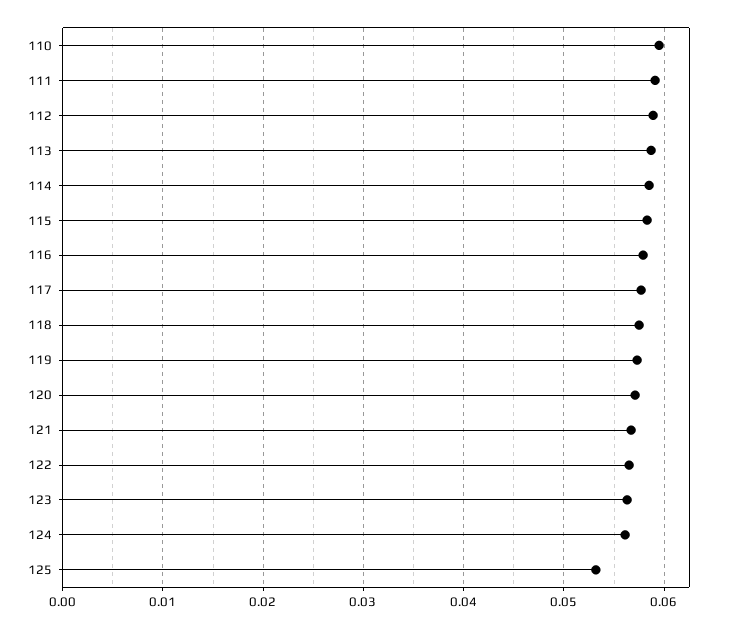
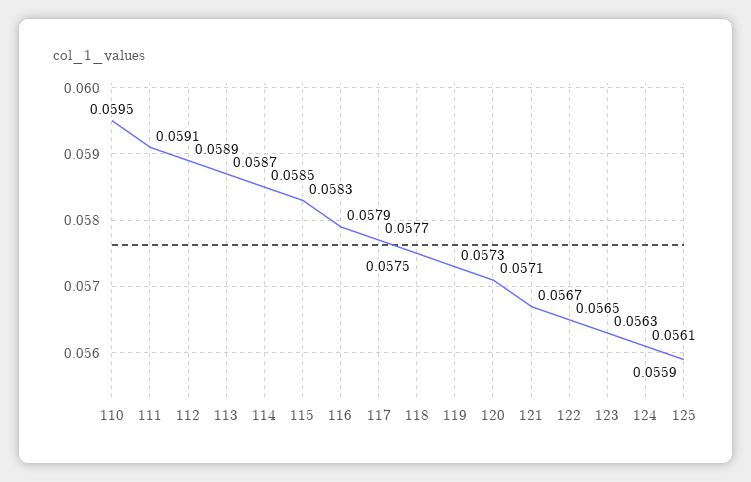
  {
    "110": 0.0595,
    "111": 0.0591,
    "112": 0.0589,
    "113": 0.0587,
    "114": 0.0585,
    "115": 0.0583,
    "116": 0.0579,
    "117": 0.0577,
    "118": 0.0575,
    "119": 0.0573,
    "120": 0.0571,
    "121": 0.0567,
    "122": 0.0565,
    "123": 0.0563,
    "124": 0.0561,
-   "125": 0.053
+   "125": 0.0559
  }

